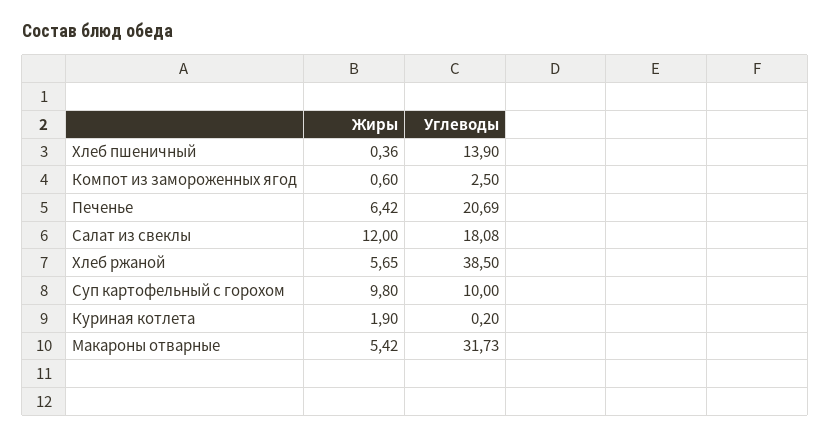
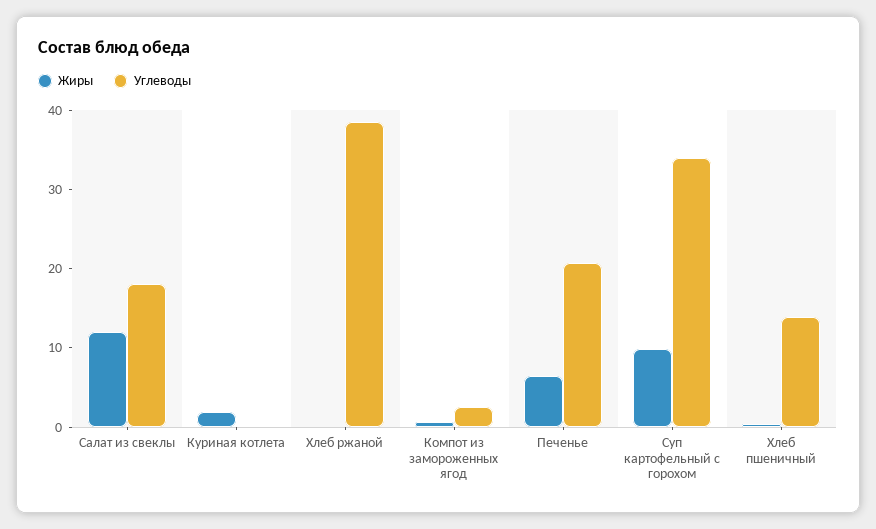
  {
    "Жиры": {
      "Хлеб пшеничный": 0.36,
      "Компот из замороженных ягод": 0.6,
      "Печенье": 6.42,
      "Салат из свеклы": 12,
-     "Хлеб ржаной": 5.65,
+     "Хлеб ржаной": 0,
      "Суп картофельный с горохом": 9.8,
-     "Куриная котлета": 1.9,
+     "Куриная котлета": 1.9
-     "Макароны отварные": 5.42
    },
    "Углеводы": {
      "Хлеб пшеничный": 13.9,
      "Компот из замороженных ягод": 2.5,
      "Печенье": 20.69,
      "Салат из свеклы": 18.08,
      "Хлеб ржаной": 38.5,
-     "Суп картофельный с горохом": 10,
+     "Суп картофельный с горохом": 34,
-     "Куриная котлета": 0.2,
+     "Куриная котлета": 0.2
-     "Макароны отварные": 31.73
    }
  }

